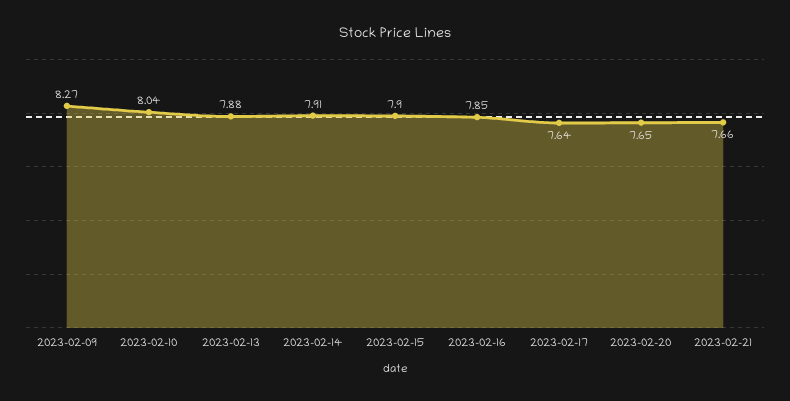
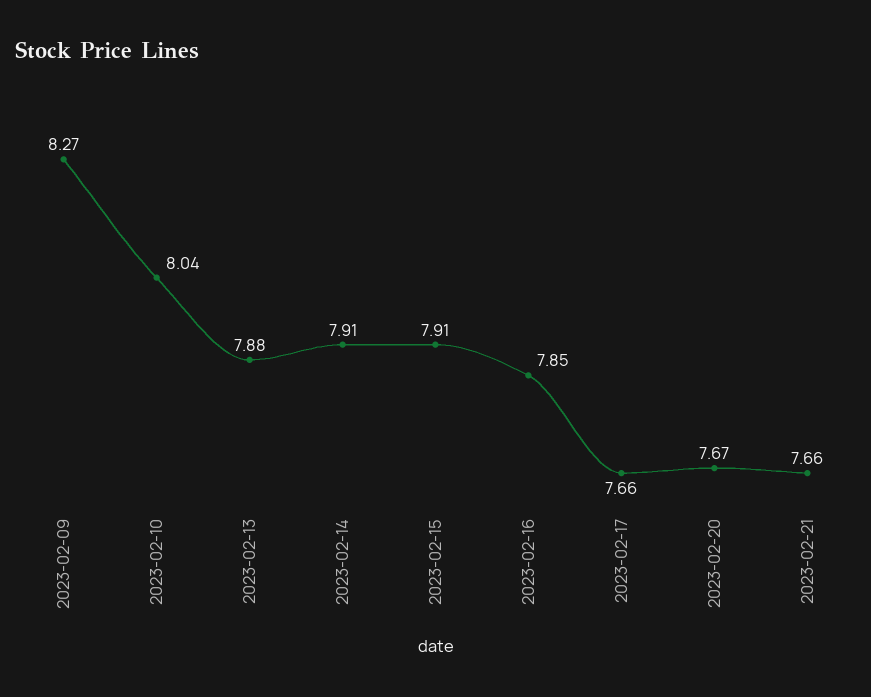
  {
    "2023-02-09": 8.27,
    "2023-02-10": 8.04,
    "2023-02-13": 7.88,
    "2023-02-14": 7.91,
-   "2023-02-15": 7.9,
+   "2023-02-15": 7.91,
    "2023-02-16": 7.85,
-   "2023-02-17": 7.64,
+   "2023-02-17": 7.66,
-   "2023-02-20": 7.65,
+   "2023-02-20": 7.67,
    "2023-02-21": 7.66
  }

